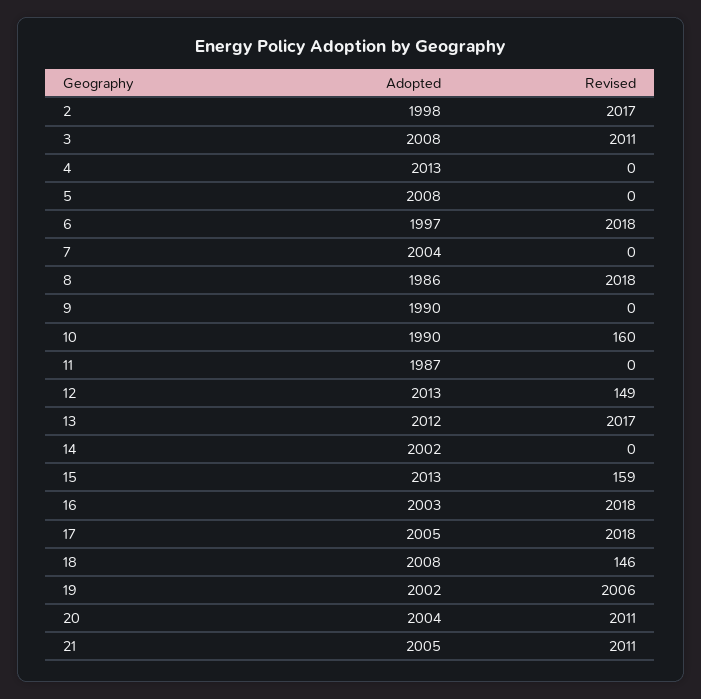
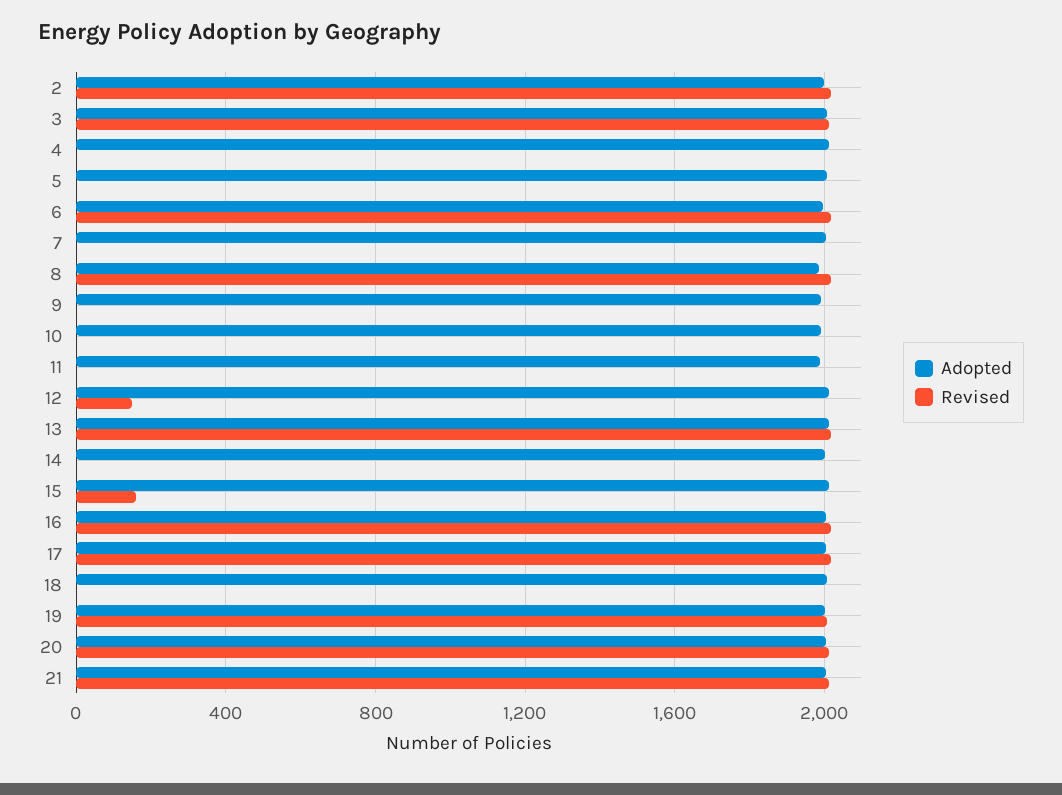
  {
    "Adopted": {
      "2": 1998,
      "3": 2008,
      "4": 2013,
      "5": 2008,
      "6": 1997,
      "7": 2004,
      "8": 1986,
      "9": 1990,
      "10": 1990,
      "11": 1987,
      "12": 2013,
      "13": 2012,
      "14": 2002,
      "15": 2013,
      "16": 2003,
      "17": 2005,
      "18": 2008,
      "19": 2002,
      "20": 2004,
      "21": 2005
    },
    "Revised": {
      "2": 2017,
      "3": 2011,
      "4": 0,
      "5": 0,
      "6": 2018,
      "7": 0,
      "8": 2018,
      "9": 0,
-     "10": 160,
+     "10": 0,
      "11": 0,
      "12": 149,
      "13": 2017,
      "14": 0,
      "15": 159,
      "16": 2018,
      "17": 2018,
-     "18": 146,
+     "18": 0,
      "19": 2006,
      "20": 2011,
      "21": 2011
    }
  }

